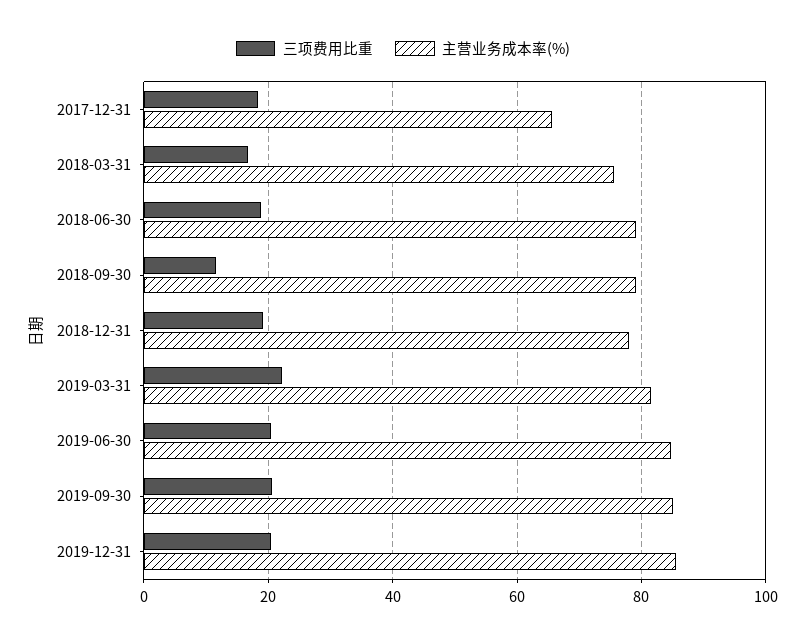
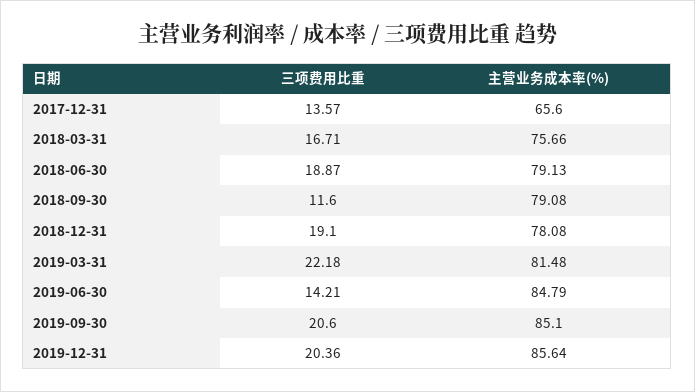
  {
    "三项费用比重": {
-     "2017-12-31": 18,
+     "2017-12-31": 13.57,
      "2018-03-31": 16.71,
      "2018-06-30": 18.87,
      "2018-09-30": 11.6,
      "2018-12-31": 19.1,
      "2019-03-31": 22.18,
-     "2019-06-30": 20,
+     "2019-06-30": 14.21,
      "2019-09-30": 20.6,
      "2019-12-31": 20.36
    },
    "主营业务成本率(%)": {
      "2017-12-31": 65.6,
      "2018-03-31": 75.66,
      "2018-06-30": 79.13,
      "2018-09-30": 79.08,
      "2018-12-31": 78.08,
      "2019-03-31": 81.48,
      "2019-06-30": 84.79,
      "2019-09-30": 85.1,
      "2019-12-31": 85.64
    }
  }

